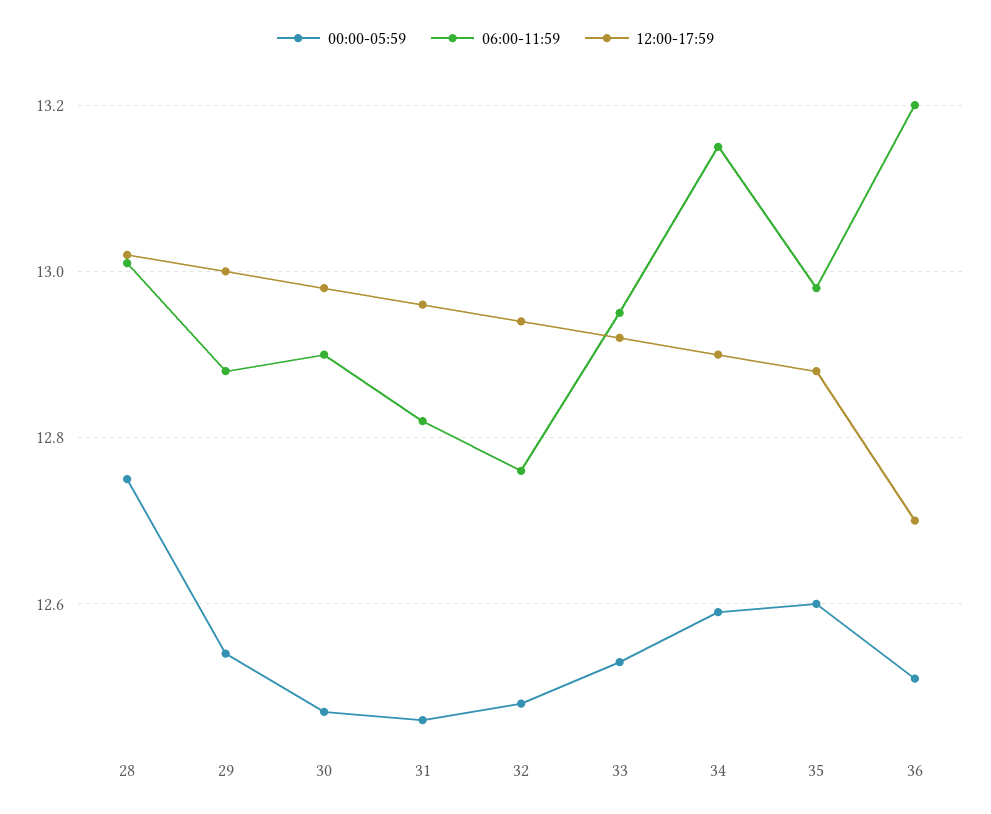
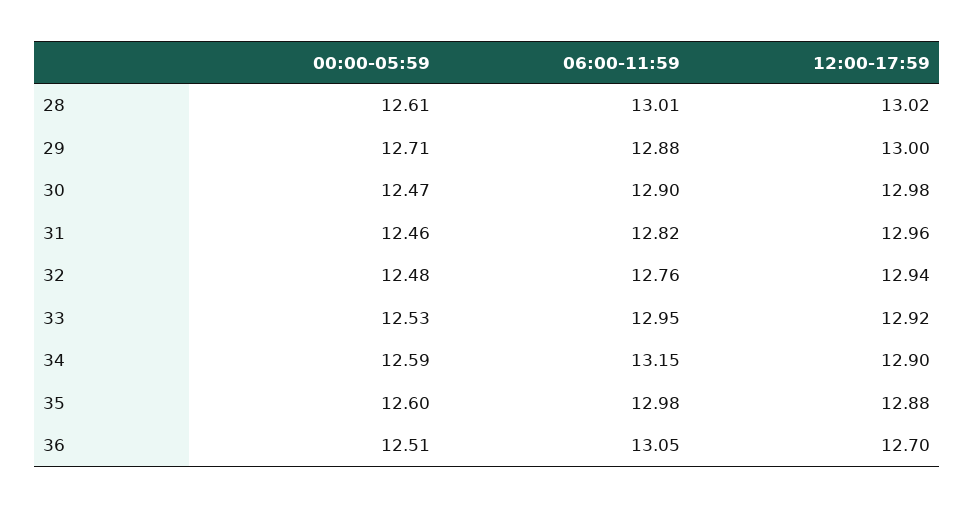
  {
    "00:00-05:59": {
-     "28": 12.75,
+     "28": 12.61,
-     "29": 12.55,
+     "29": 12.71,
      "30": 12.47,
      "31": 12.46,
      "32": 12.48,
      "33": 12.53,
      "34": 12.59,
      "35": 12.6,
      "36": 12.51
    },
    "06:00-11:59": {
      "28": 13.01,
      "29": 12.88,
      "30": 12.9,
      "31": 12.82,
      "32": 12.76,
      "33": 12.95,
      "34": 13.15,
      "35": 12.98,
-     "36": 13.2
+     "36": 13.05
    },
    "12:00-17:59": {
      "28": 13.02,
      "29": 13,
      "30": 12.98,
      "31": 12.96,
      "32": 12.94,
      "33": 12.92,
      "34": 12.9,
      "35": 12.88,
      "36": 12.7
    }
  }

